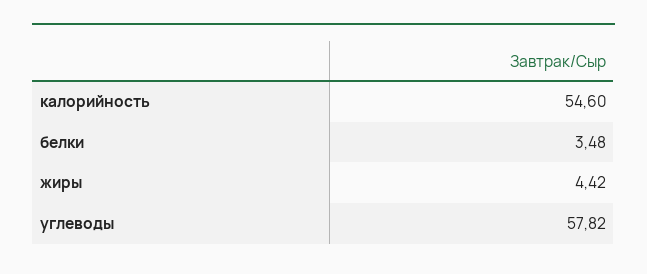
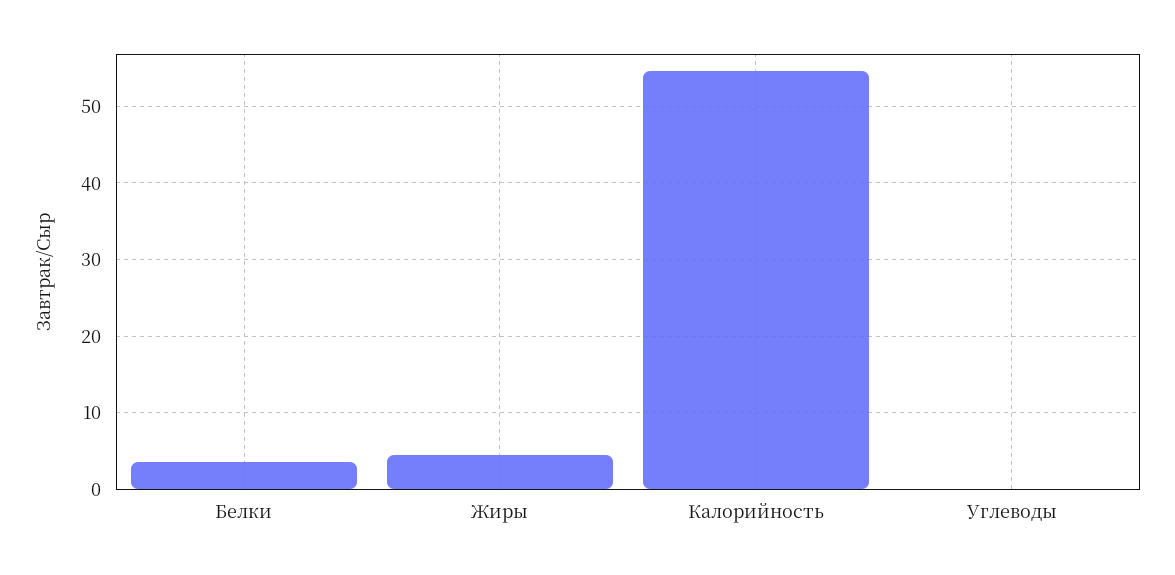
  {
    "калорийность": 54.6,
    "белки": 3.48,
    "жиры": 4.42,
-   "углеводы": 57.82
+   "углеводы": 0
  }

